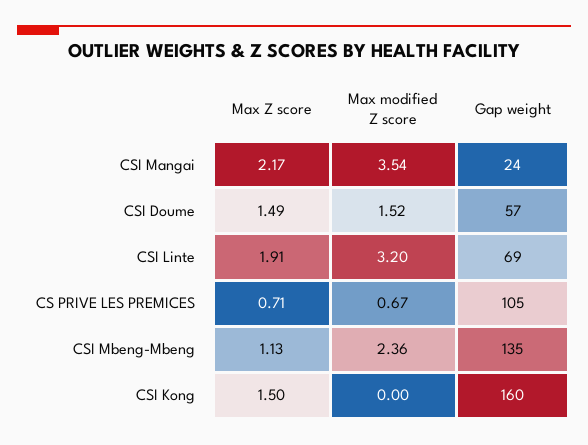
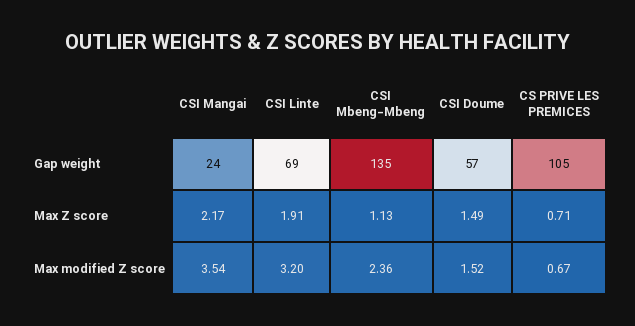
  {
    "Max Z score": {
      "CSI Mangai": 2.17,
      "CSI Doume": 1.49,
      "CSI Linte": 1.91,
      "CS PRIVE LES PREMICES": 0.71,
-     "CSI Mbeng-Mbeng": 1.13,
+     "CSI Mbeng-Mbeng": 1.13
-     "CSI Kong": 1.5
    },
    "Max modified Z score": {
      "CSI Mangai": 3.54,
      "CSI Doume": 1.52,
      "CSI Linte": 3.2,
      "CS PRIVE LES PREMICES": 0.67,
-     "CSI Mbeng-Mbeng": 2.36,
+     "CSI Mbeng-Mbeng": 2.36
-     "CSI Kong": 0
    },
    "Gap weight": {
      "CSI Mangai": 24,
      "CSI Doume": 57,
      "CSI Linte": 69,
      "CS PRIVE LES PREMICES": 105,
-     "CSI Mbeng-Mbeng": 135,
+     "CSI Mbeng-Mbeng": 135
-     "CSI Kong": 160
    }
  }

